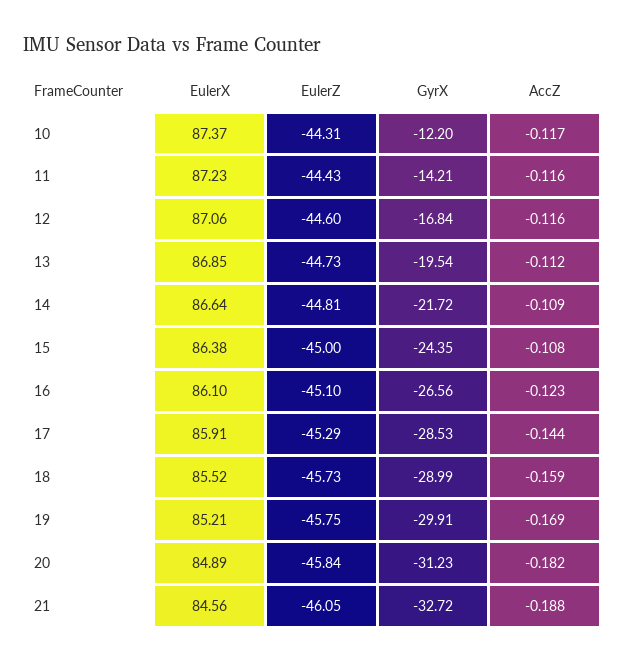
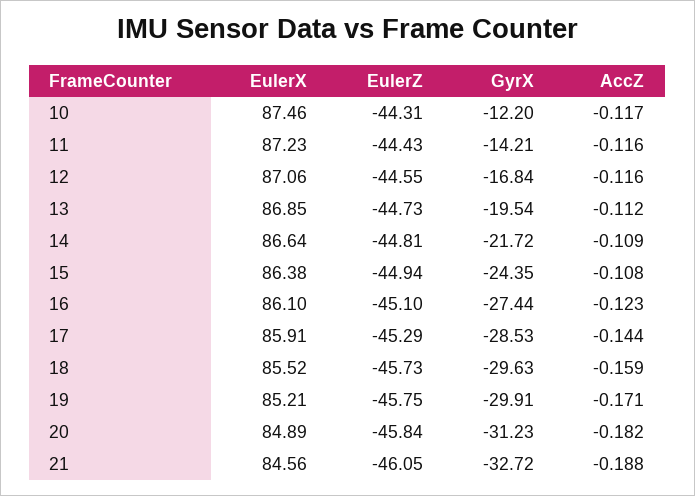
  {
    "EulerX": {
-     "10": 87.37,
+     "10": 87.46,
      "11": 87.23,
      "12": 87.06,
      "13": 86.85,
      "14": 86.64,
      "15": 86.38,
      "16": 86.1,
      "17": 85.91,
      "18": 85.52,
      "19": 85.21,
      "20": 84.89,
      "21": 84.56
    },
    "EulerZ": {
      "10": -44.31,
      "11": -44.43,
-     "12": -44.6,
+     "12": -44.55,
      "13": -44.73,
      "14": -44.81,
-     "15": -45,
+     "15": -44.94,
      "16": -45.1,
      "17": -45.29,
      "18": -45.73,
      "19": -45.75,
      "20": -45.84,
      "21": -46.05
    },
    "GyrX": {
      "10": -12.2,
      "11": -14.21,
      "12": -16.84,
      "13": -19.54,
      "14": -21.72,
      "15": -24.35,
-     "16": -26.56,
+     "16": -27.44,
      "17": -28.53,
-     "18": -28.99,
+     "18": -29.63,
      "19": -29.91,
      "20": -31.23,
      "21": -32.72
    },
    "AccZ": {
      "10": -0.117,
      "11": -0.116,
      "12": -0.116,
      "13": -0.112,
      "14": -0.109,
      "15": -0.108,
      "16": -0.123,
      "17": -0.144,
      "18": -0.159,
-     "19": -0.169,
+     "19": -0.171,
      "20": -0.182,
      "21": -0.188
    }
  }

